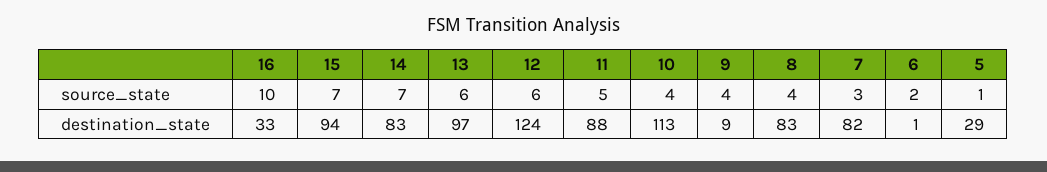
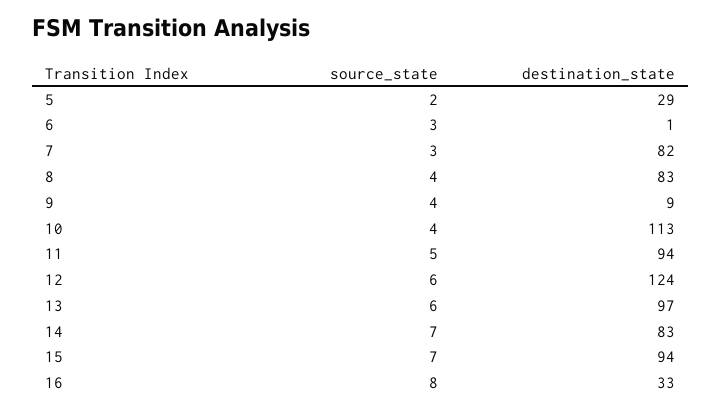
  {
    "16": {
-     "source_state": 10,
+     "source_state": 8,
      "destination_state": 33
    },
    "15": {
      "source_state": 7,
      "destination_state": 94
    },
    "14": {
      "source_state": 7,
      "destination_state": 83
    },
    "13": {
      "source_state": 6,
      "destination_state": 97
    },
    "12": {
      "source_state": 6,
      "destination_state": 124
    },
    "11": {
      "source_state": 5,
-     "destination_state": 88
+     "destination_state": 94
    },
    "10": {
      "source_state": 4,
      "destination_state": 113
    },
    "9": {
      "source_state": 4,
      "destination_state": 9
    },
    "8": {
      "source_state": 4,
      "destination_state": 83
    },
    "7": {
      "source_state": 3,
      "destination_state": 82
    },
    "6": {
-     "source_state": 2,
+     "source_state": 3,
      "destination_state": 1
    },
    "5": {
-     "source_state": 1,
+     "source_state": 2,
      "destination_state": 29
    }
  }

